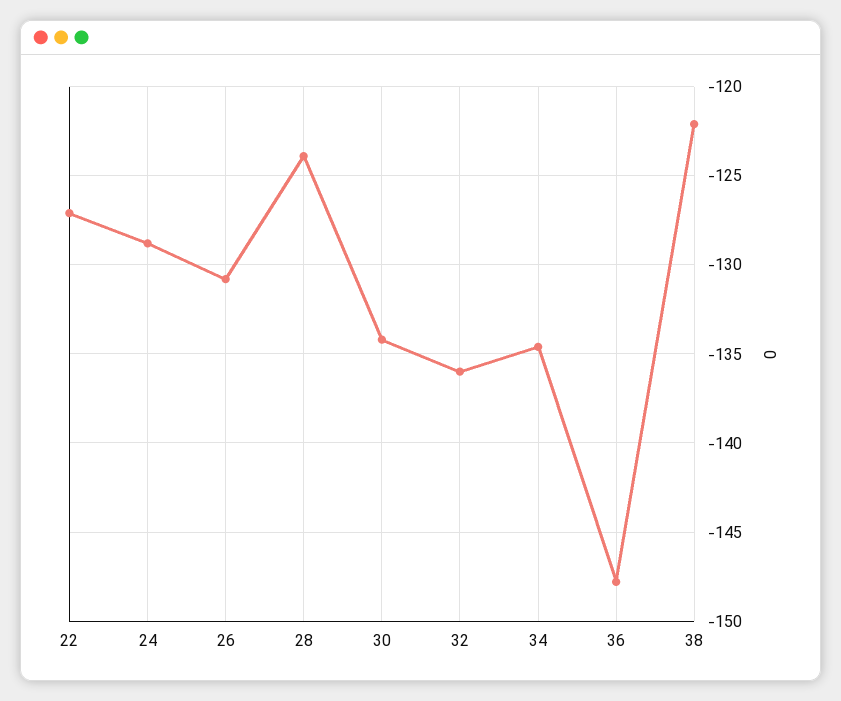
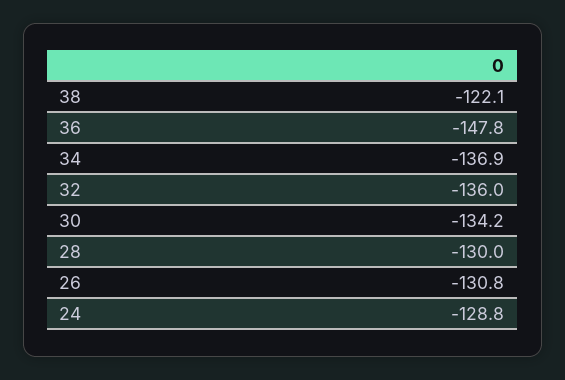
  {
-   "22": -127,
    "24": -128.8,
    "26": -130.8,
-   "28": -124,
+   "28": -130,
    "30": -134.2,
    "32": -136,
-   "34": -134.5,
+   "34": -136.9,
    "36": -147.8,
    "38": -122.1
  }

